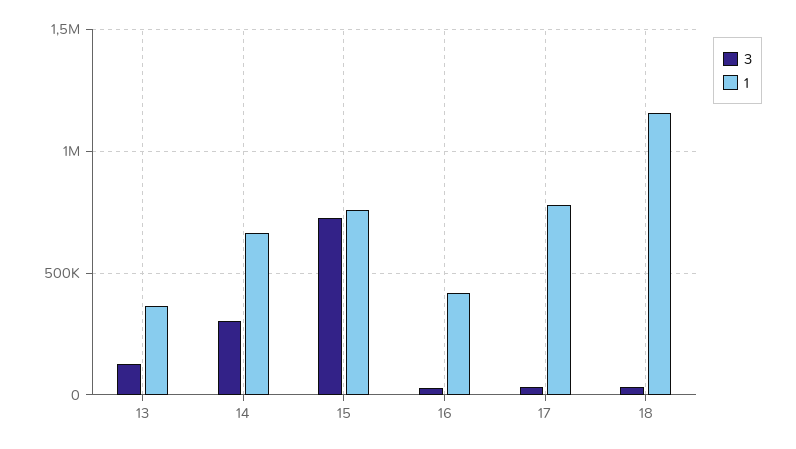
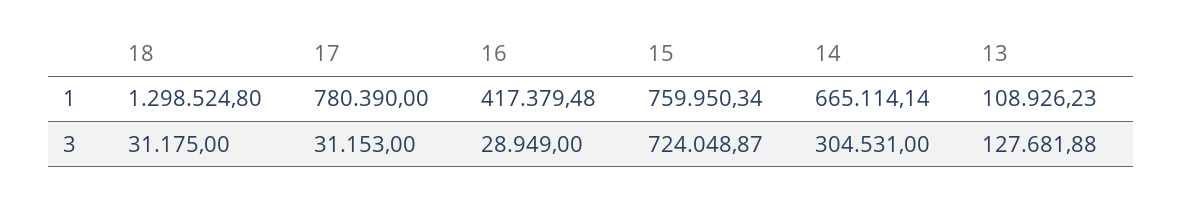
  {
    "3": {
      "13": 127681.88,
      "14": 304531,
      "15": 724048.87,
      "16": 28949,
      "17": 31153,
      "18": 31175
    },
    "1": {
-     "13": 350000,
+     "13": 108926.23,
      "14": 665114.14,
      "15": 759950.34,
      "16": 417379.48,
      "17": 780390,
-     "18": 1150000
+     "18": 1298524.8
    }
  }

